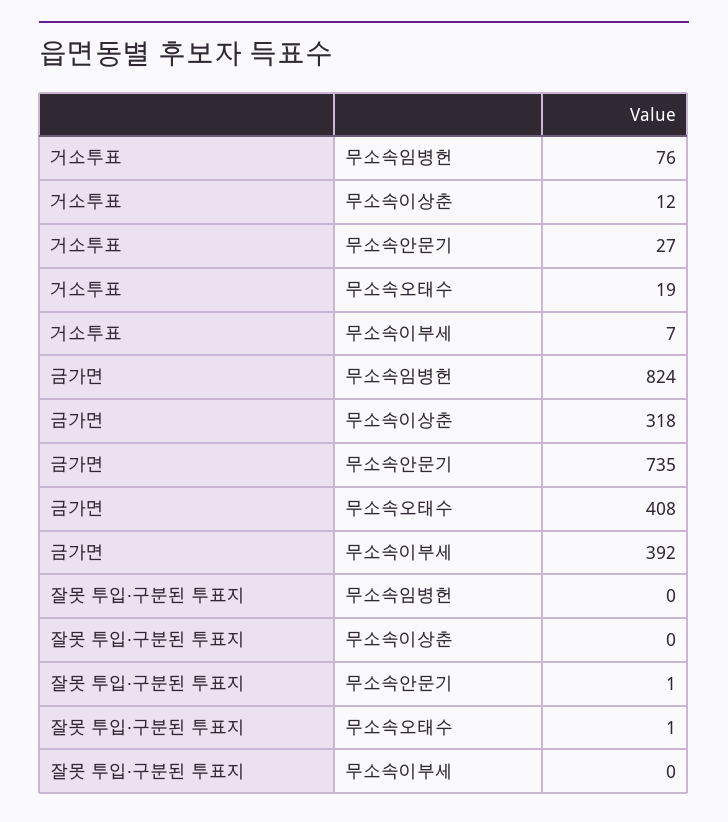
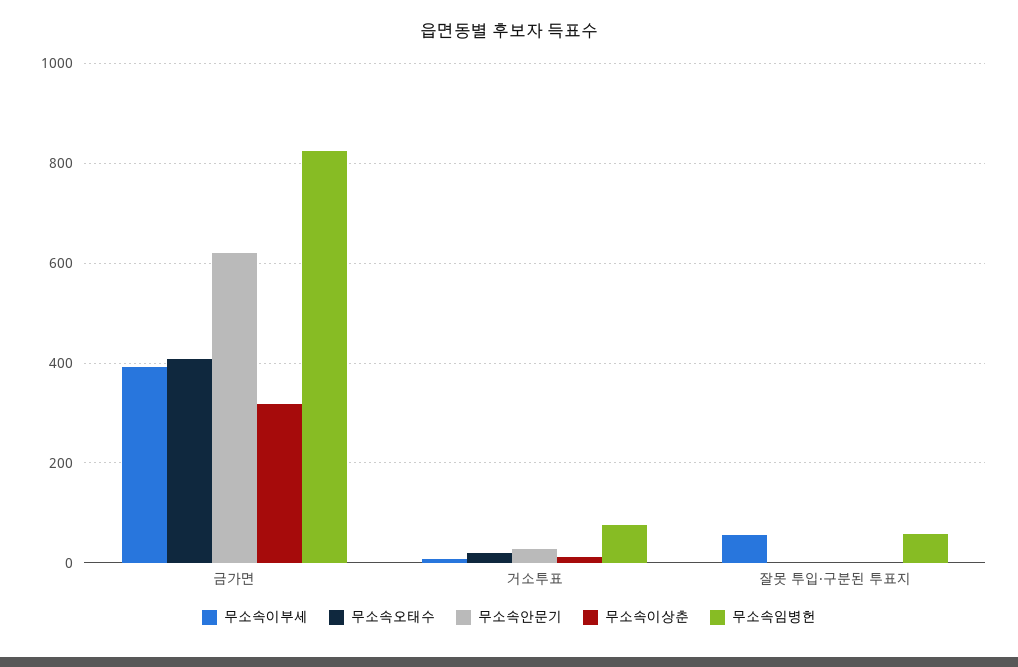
  {
    "무소속임병헌": {
      "거소투표": 76,
      "금가면": 824,
-     "잘못 투입·구분된 투표지": 0
+     "잘못 투입·구분된 투표지": 60
    },
    "무소속이상춘": {
      "거소투표": 12,
      "금가면": 318,
      "잘못 투입·구분된 투표지": 0
    },
    "무소속안문기": {
      "거소투표": 27,
-     "금가면": 735,
+     "금가면": 620,
      "잘못 투입·구분된 투표지": 1
    },
    "무소속오태수": {
      "거소투표": 19,
      "금가면": 408,
      "잘못 투입·구분된 투표지": 1
    },
    "무소속이부세": {
      "거소투표": 7,
      "금가면": 392,
-     "잘못 투입·구분된 투표지": 0
+     "잘못 투입·구분된 투표지": 60
    }
  }

